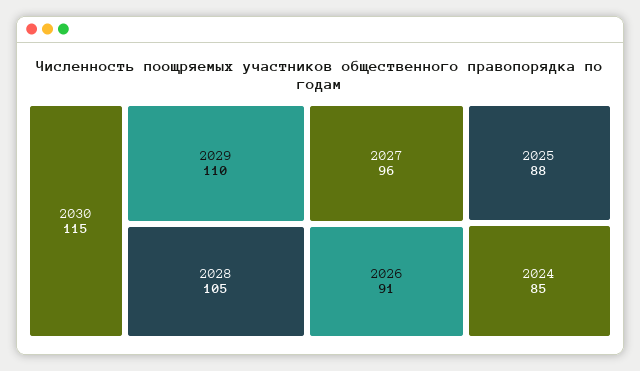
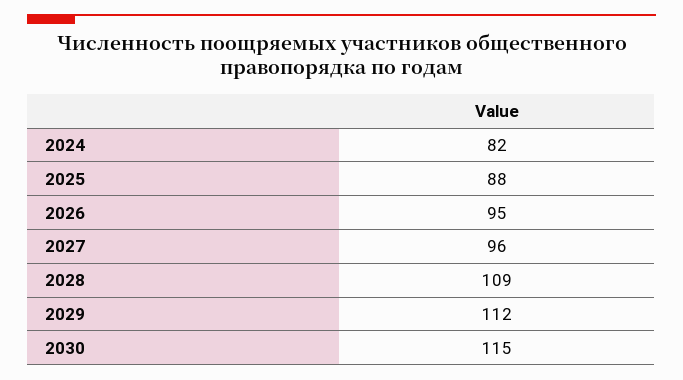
  {
    "2030": 115,
-   "2029": 110,
+   "2029": 112,
-   "2028": 105,
+   "2028": 109,
    "2027": 96,
-   "2026": 91,
+   "2026": 95,
    "2025": 88,
-   "2024": 85
+   "2024": 82
  }

